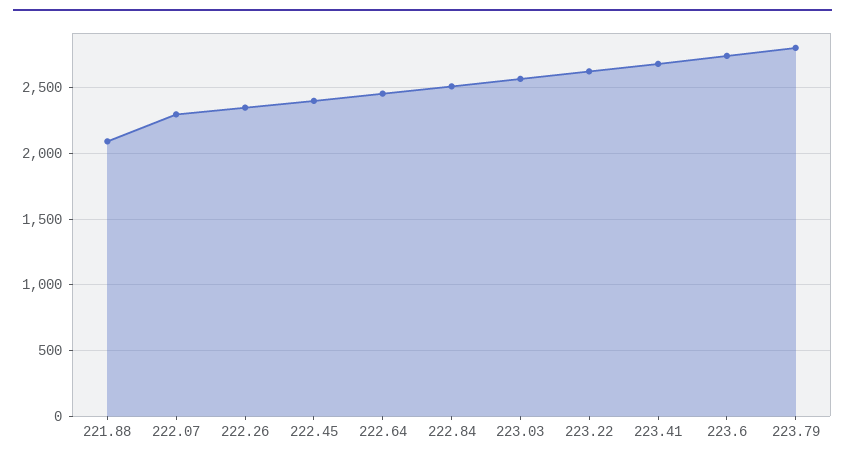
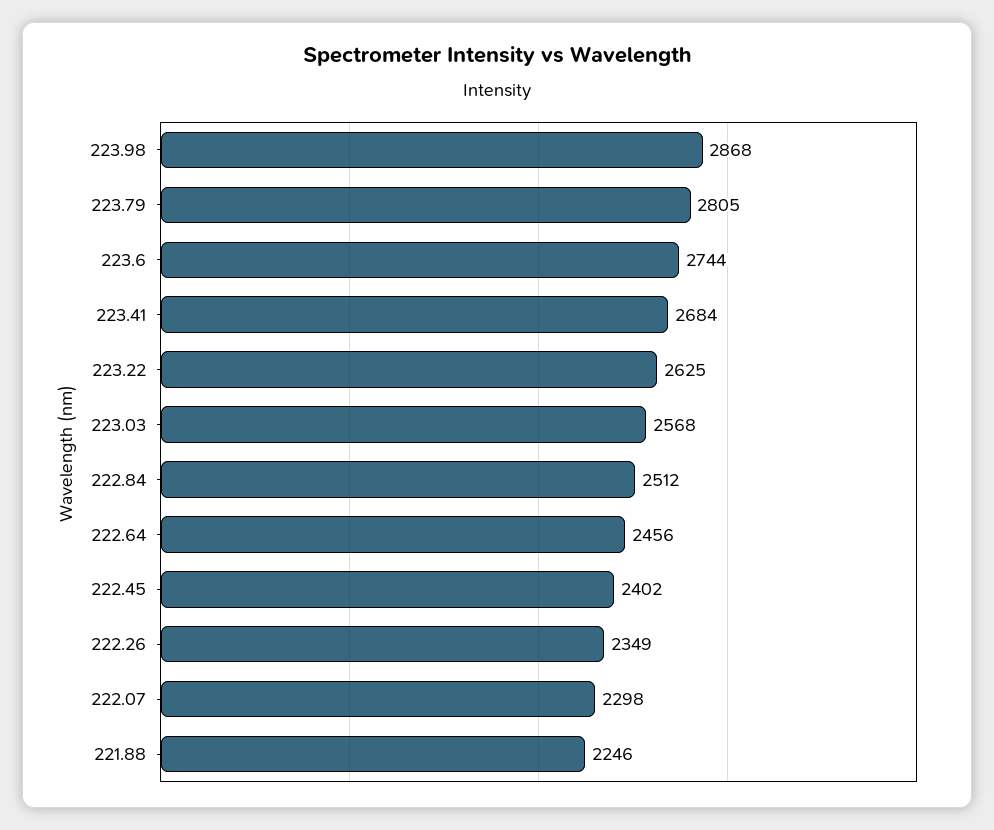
  {
-   "221.88": 2100,
+   "221.88": 2246,
    "222.07": 2298,
    "222.26": 2349,
    "222.45": 2402,
    "222.64": 2456,
    "222.84": 2512,
    "223.03": 2568,
    "223.22": 2625,
    "223.41": 2684,
    "223.6": 2744,
-   "223.79": 2805
+   "223.79": 2805,
+   "223.98": 2868
  }

